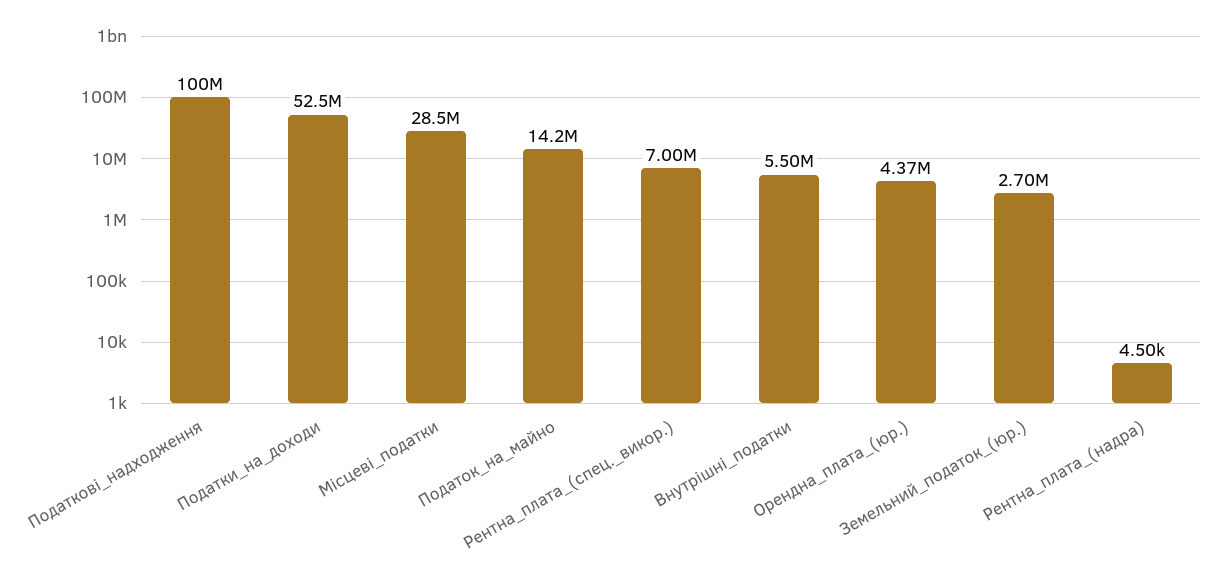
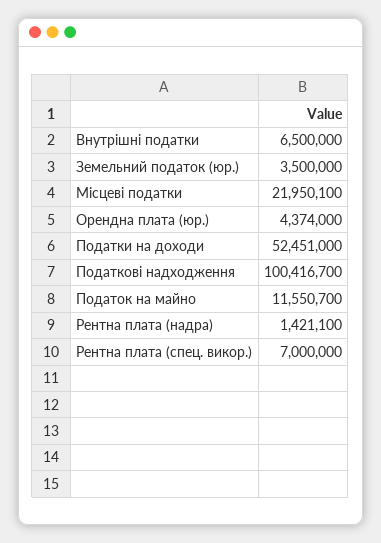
  {
    "Податкові_надходження": 100416700,
    "Податки_на_доходи": 52451000,
-   "Місцеві_податки": 28500000,
+   "Місцеві_податки": 21950100,
-   "Податок_на_майно": 14200000,
+   "Податок_на_майно": 11550700,
    "Рентна_плата_(спец._викор.)": 7000000,
-   "Внутрішні_податки": 5500000,
+   "Внутрішні_податки": 6500000,
    "Орендна_плата_(юр.)": 4374000,
-   "Земельний_податок_(юр.)": 2700000,
+   "Земельний_податок_(юр.)": 3500000,
-   "Рентна_плата_(надра)": 4500
+   "Рентна_плата_(надра)": 1421100
  }

